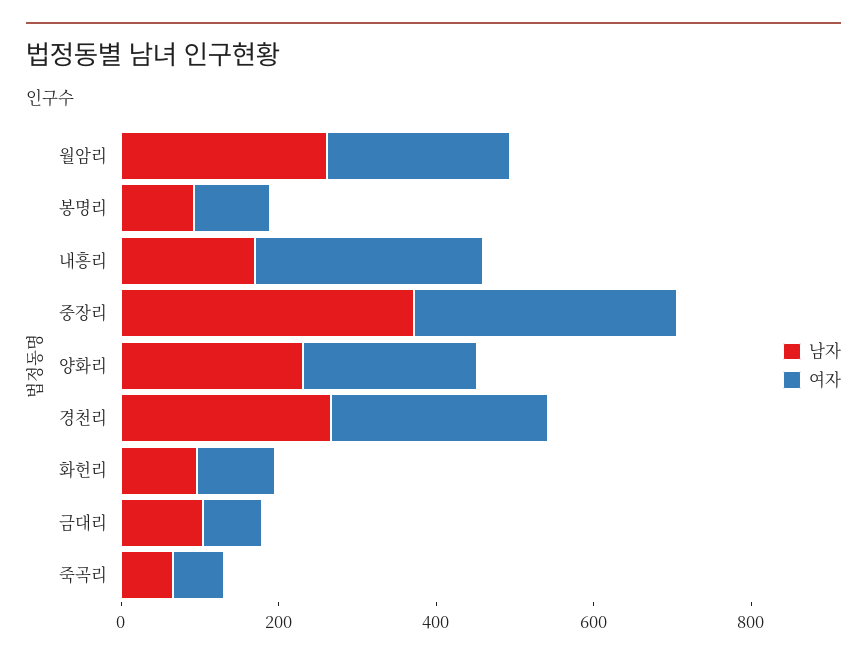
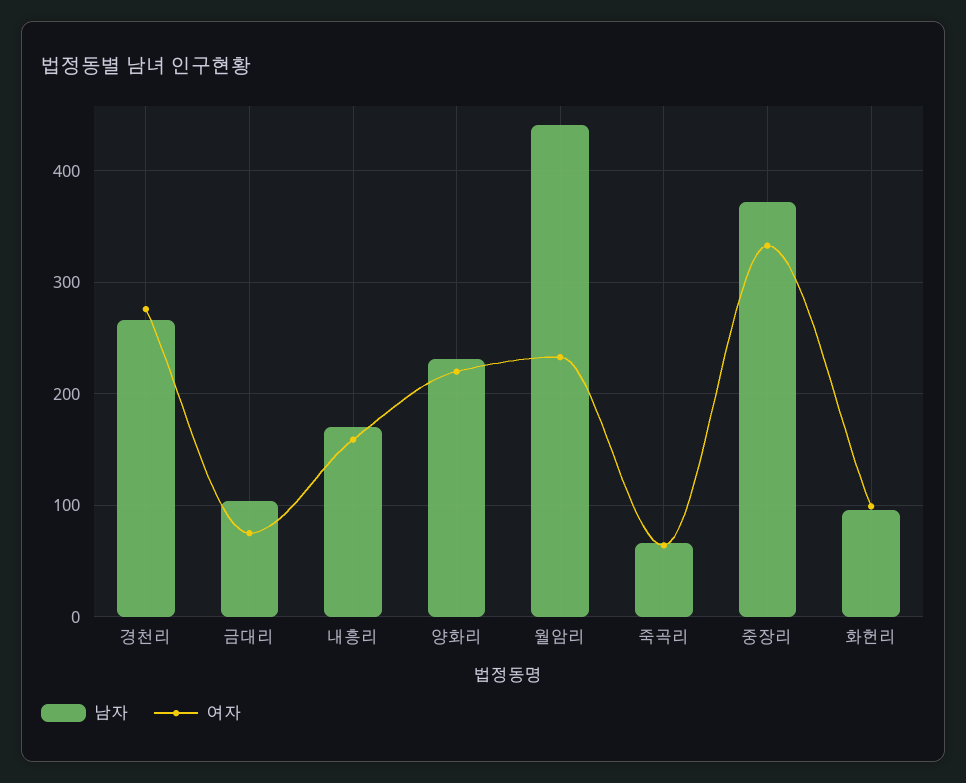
  {
    "남자": {
-     "월암리": 250,
+     "월암리": 440,
-     "봉명리": 100,
      "내흥리": 170,
      "중장리": 370,
      "양화리": 230,
      "경천리": 270,
      "화헌리": 100,
      "금대리": 100,
      "죽곡리": 70
    },
    "여자": {
      "월암리": 230,
-     "봉명리": 100,
-     "내흥리": 300,
+     "내흥리": 160,
      "중장리": 330,
      "양화리": 220,
      "경천리": 280,
      "화헌리": 100,
      "금대리": 80,
      "죽곡리": 60
    }
  }

